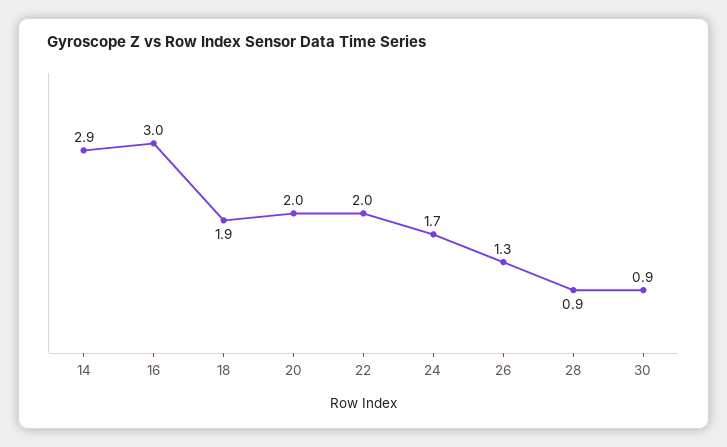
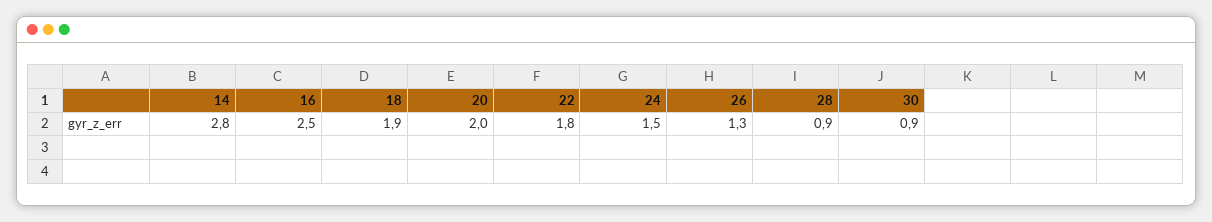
  {
-   "14": 2.9,
+   "14": 2.8,
-   "16": 3,
+   "16": 2.5,
    "18": 1.9,
    "20": 2,
-   "22": 2,
+   "22": 1.8,
-   "24": 1.7,
+   "24": 1.5,
    "26": 1.3,
    "28": 0.9,
    "30": 0.9
  }

